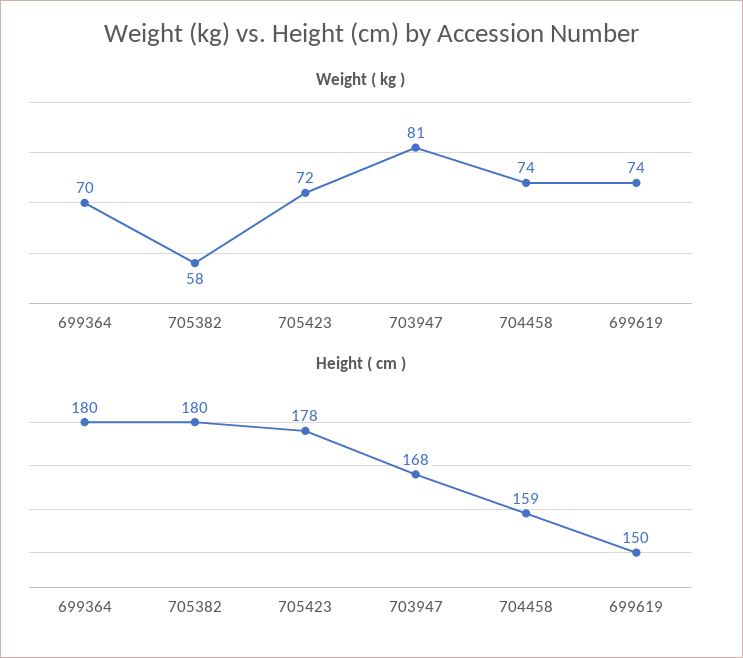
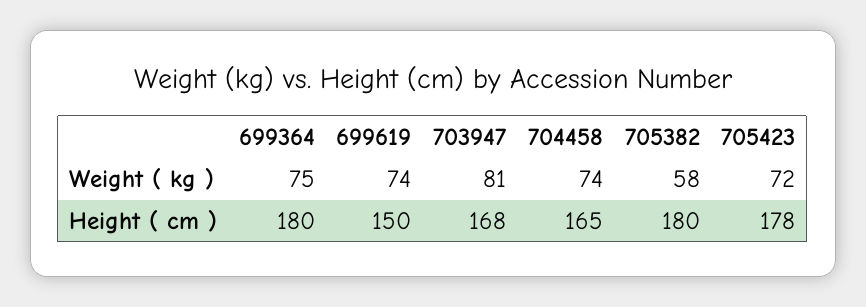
  {
    "Weight ( kg )": {
-     "699364": 70,
+     "699364": 75,
      "705382": 58,
      "705423": 72,
      "703947": 81,
      "704458": 74,
      "699619": 74
    },
    "Height ( cm )": {
      "699364": 180,
      "705382": 180,
      "705423": 178,
      "703947": 168,
-     "704458": 159,
+     "704458": 165,
      "699619": 150
    }
  }

